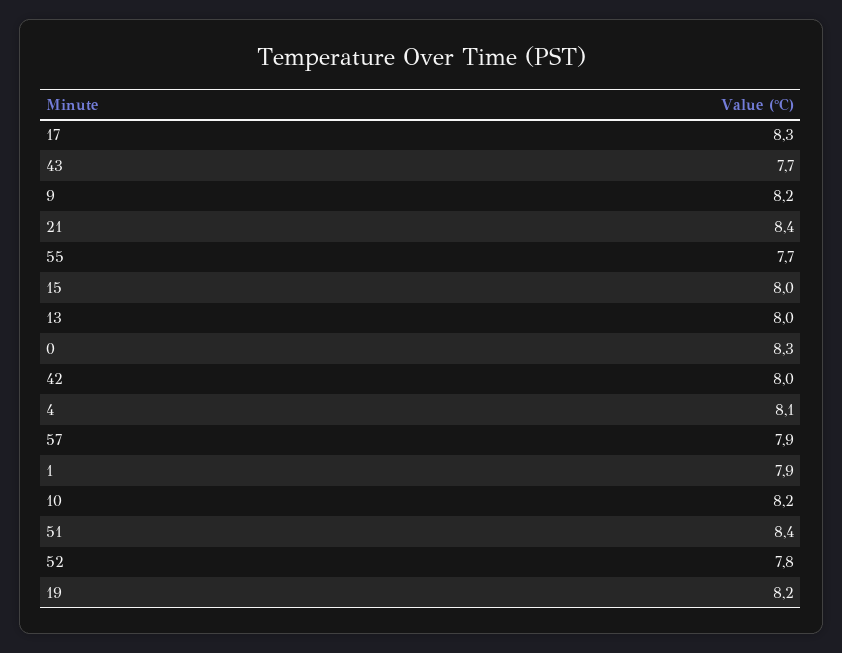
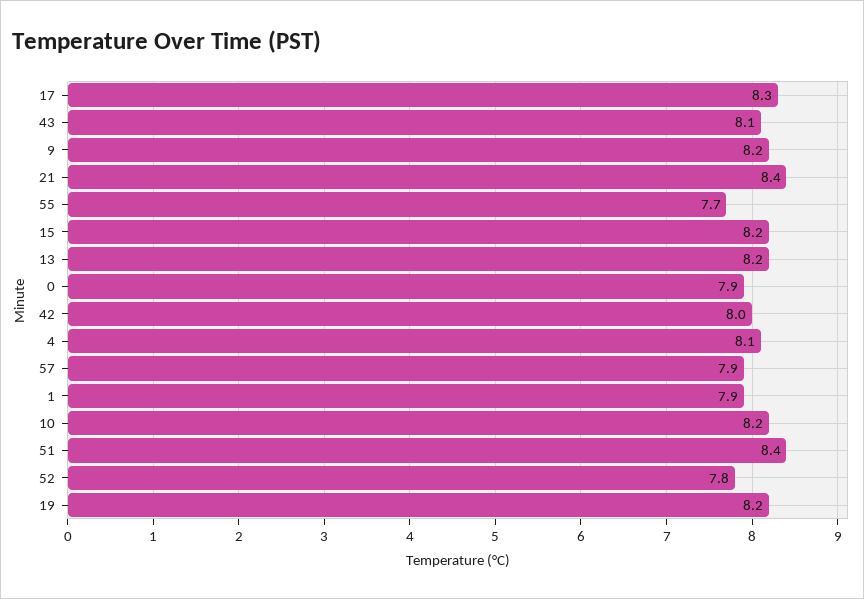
  {
    "17": 8.3,
-   "43": 7.7,
+   "43": 8.1,
    "9": 8.2,
    "21": 8.4,
    "55": 7.7,
-   "15": 8,
+   "15": 8.2,
-   "13": 8,
+   "13": 8.2,
-   "0": 8.3,
+   "0": 7.9,
    "42": 8,
    "4": 8.1,
    "57": 7.9,
    "1": 7.9,
    "10": 8.2,
    "51": 8.4,
    "52": 7.8,
    "19": 8.2
  }

